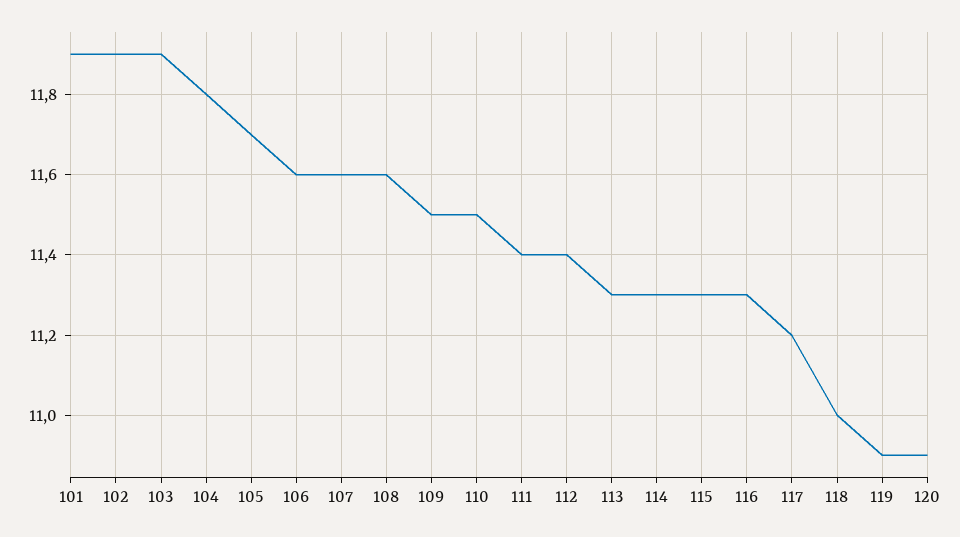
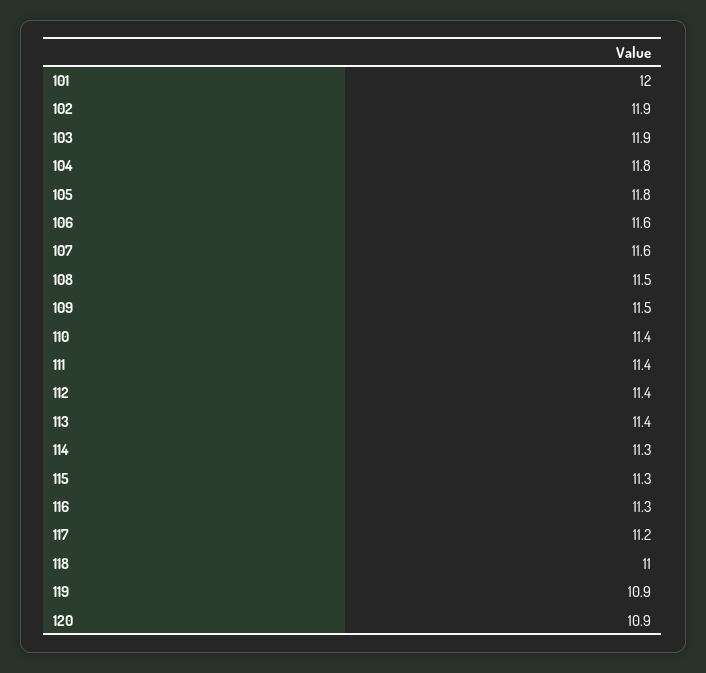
  {
-   "101": 11.9,
+   "101": 12,
    "102": 11.9,
    "103": 11.9,
    "104": 11.8,
-   "105": 11.7,
+   "105": 11.8,
    "106": 11.6,
    "107": 11.6,
-   "108": 11.6,
+   "108": 11.5,
    "109": 11.5,
-   "110": 11.5,
+   "110": 11.4,
    "111": 11.4,
    "112": 11.4,
-   "113": 11.3,
+   "113": 11.4,
    "114": 11.3,
    "115": 11.3,
    "116": 11.3,
    "117": 11.2,
    "118": 11,
    "119": 10.9,
    "120": 10.9
  }

